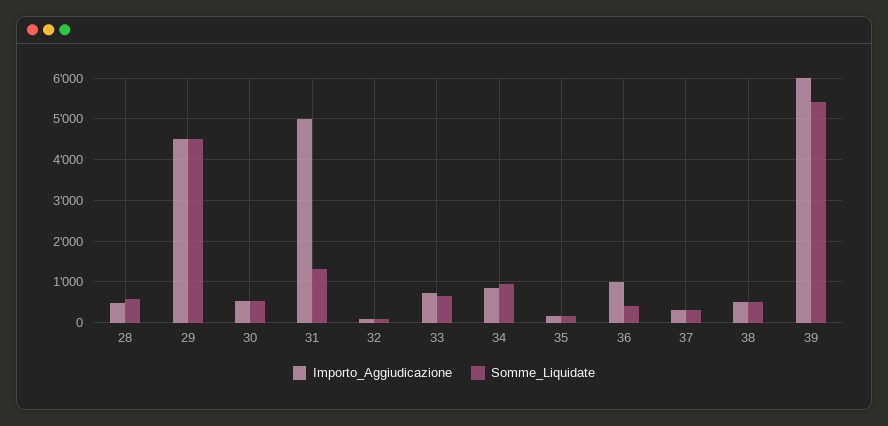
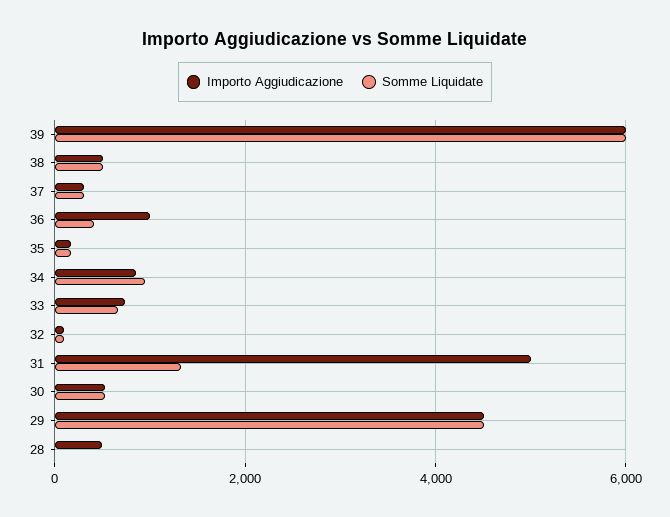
  {
    "Importo_Aggiudicazione": {
      "28": 400,
      "29": 4600,
      "30": 600,
      "31": 5000,
      "32": 0,
      "33": 800,
      "34": 800,
      "35": 200,
      "36": 1000,
      "37": 400,
      "38": 600,
      "39": 6000
    },
    "Somme_Liquidate": {
-     "28": 600,
+     "28": 0,
      "29": 4600,
      "30": 600,
      "31": 1400,
      "32": 0,
      "33": 600,
      "34": 1000,
      "35": 200,
      "36": 400,
      "37": 400,
      "38": 600,
-     "39": 5400
+     "39": 6000
    }
  }

